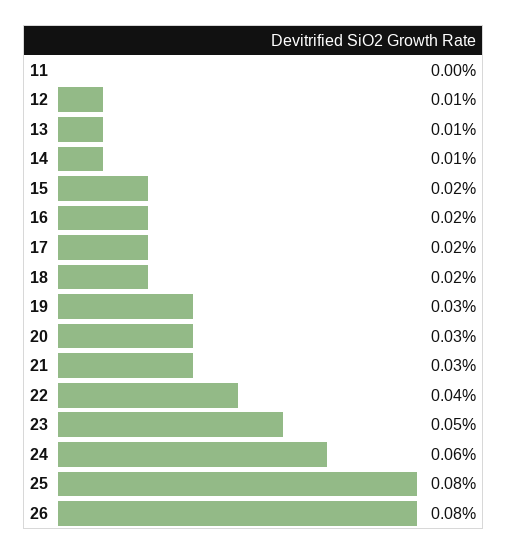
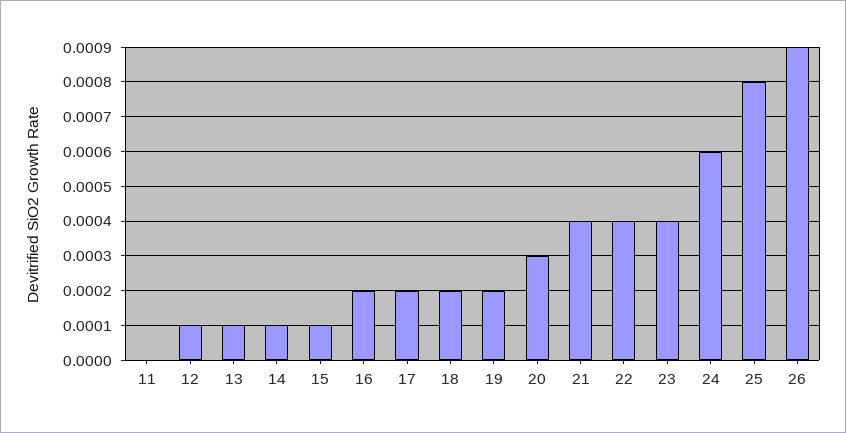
  {
    "11": 0,
    "12": 0.0001,
    "13": 0.0001,
    "14": 0.0001,
-   "15": 0.0002,
+   "15": 0.0001,
    "16": 0.0002,
    "17": 0.0002,
    "18": 0.0002,
-   "19": 0.0003,
+   "19": 0.0002,
    "20": 0.0003,
-   "21": 0.0003,
+   "21": 0.0004,
    "22": 0.0004,
-   "23": 0.0005,
+   "23": 0.0004,
    "24": 0.0006,
    "25": 0.0008,
-   "26": 0.0008
+   "26": 0.0009
  }

